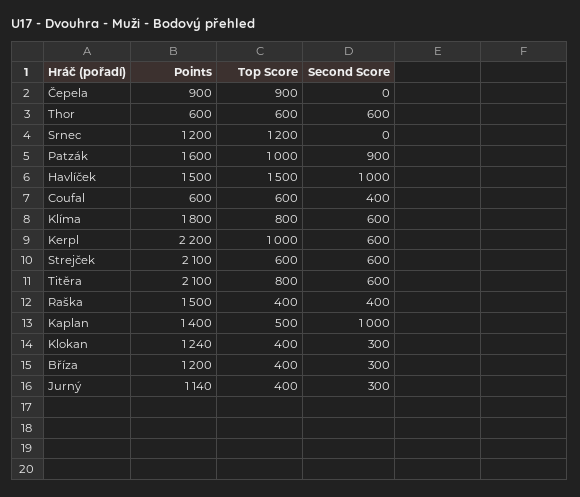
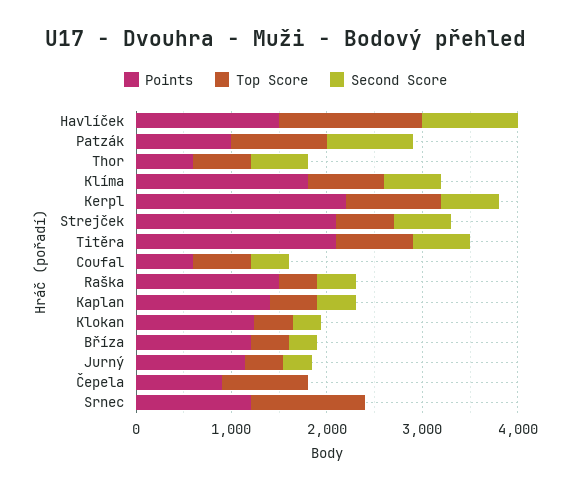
  {
    "Points": {
      "Čepela": 900,
      "Thor": 600,
      "Srnec": 1200,
-     "Patzák": 1600,
+     "Patzák": 1000,
      "Havlíček": 1500,
      "Coufal": 600,
      "Klíma": 1800,
      "Kerpl": 2200,
      "Strejček": 2100,
      "Titěra": 2100,
      "Raška": 1500,
      "Kaplan": 1400,
      "Klokan": 1240,
      "Bříza": 1200,
      "Jurný": 1140
    },
    "Top Score": {
      "Čepela": 900,
      "Thor": 600,
      "Srnec": 1200,
      "Patzák": 1000,
      "Havlíček": 1500,
      "Coufal": 600,
      "Klíma": 800,
      "Kerpl": 1000,
      "Strejček": 600,
      "Titěra": 800,
      "Raška": 400,
      "Kaplan": 500,
      "Klokan": 400,
      "Bříza": 400,
      "Jurný": 400
    },
    "Second Score": {
      "Čepela": 0,
      "Thor": 600,
      "Srnec": 0,
      "Patzák": 900,
      "Havlíček": 1000,
      "Coufal": 400,
      "Klíma": 600,
      "Kerpl": 600,
      "Strejček": 600,
      "Titěra": 600,
      "Raška": 400,
-     "Kaplan": 1000,
+     "Kaplan": 400,
      "Klokan": 300,
      "Bříza": 300,
      "Jurný": 300
    }
  }

